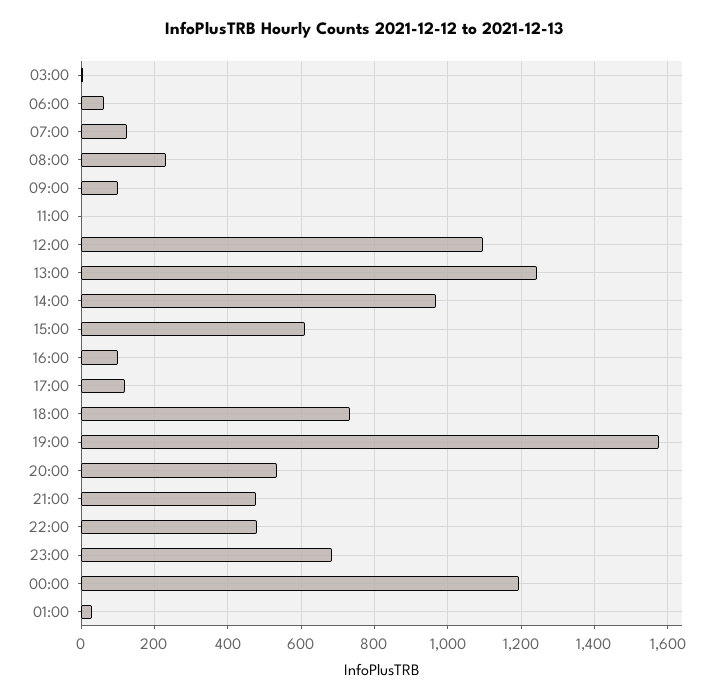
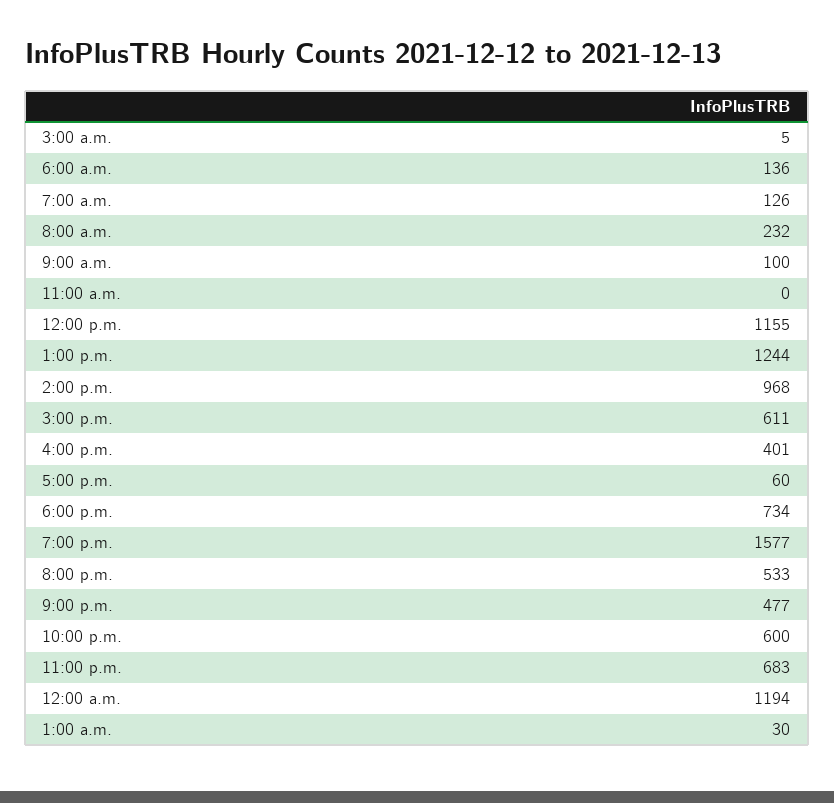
  {
    "03:00": 5,
-   "06:00": 60,
+   "06:00": 136,
    "07:00": 126,
    "08:00": 232,
    "09:00": 100,
    "11:00": 0,
-   "12:00": 1100,
+   "12:00": 1155,
    "13:00": 1244,
    "14:00": 968,
    "15:00": 611,
-   "16:00": 100,
+   "16:00": 401,
-   "17:00": 120,
+   "17:00": 60,
    "18:00": 734,
    "19:00": 1577,
    "20:00": 533,
    "21:00": 477,
-   "22:00": 480,
+   "22:00": 600,
    "23:00": 683,
    "00:00": 1194,
    "01:00": 30
  }

